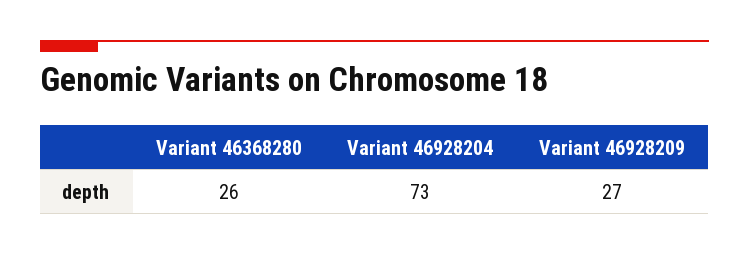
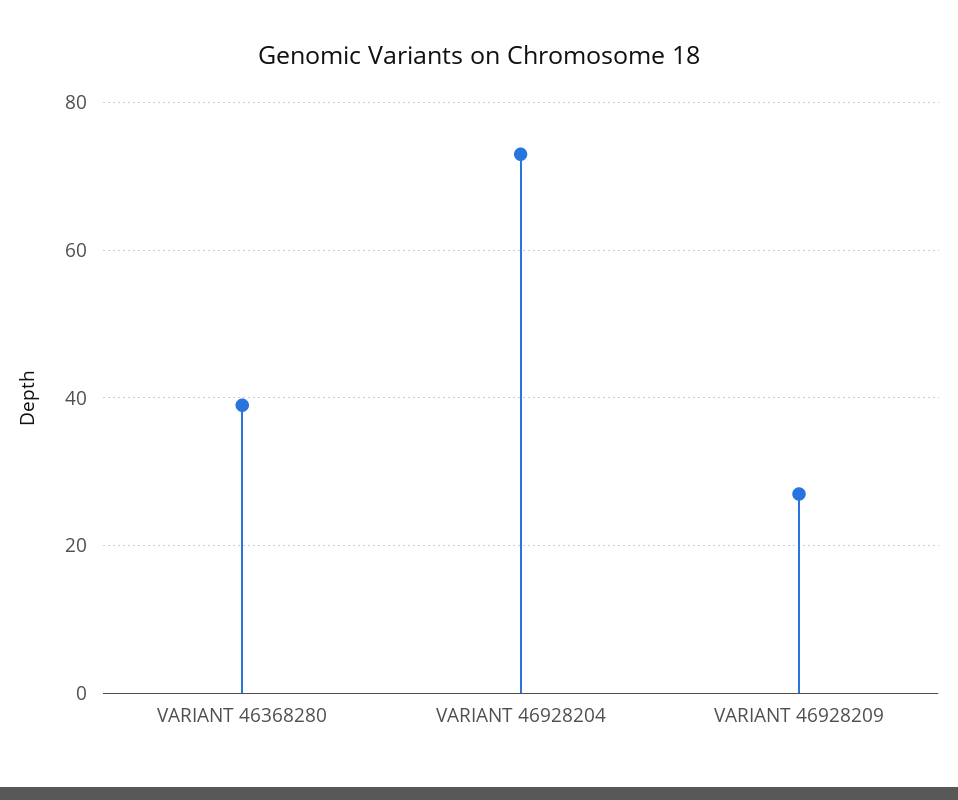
  {
-   "Variant 46368280": 26,
+   "Variant 46368280": 40,
    "Variant 46928204": 73,
    "Variant 46928209": 27
  }

